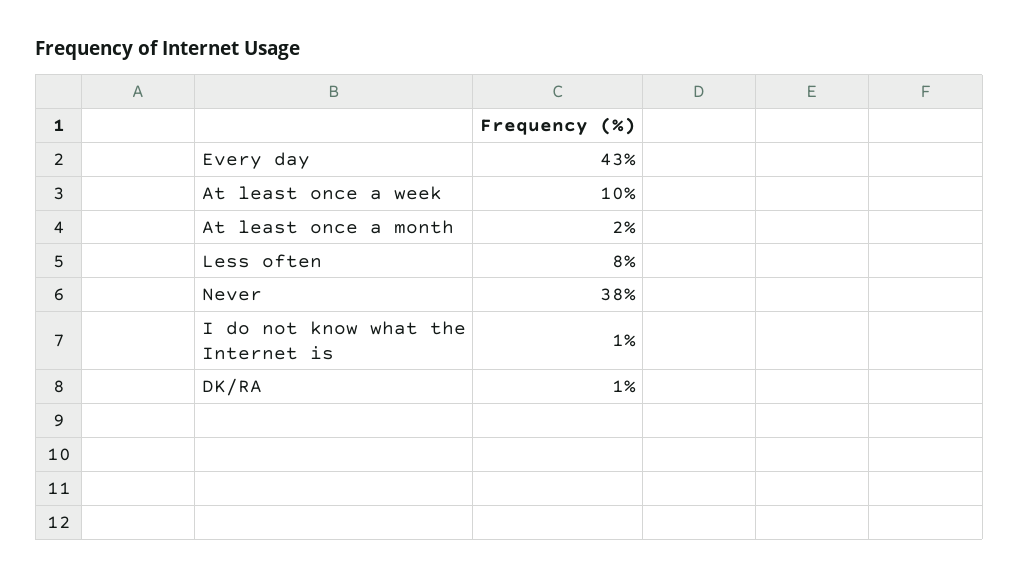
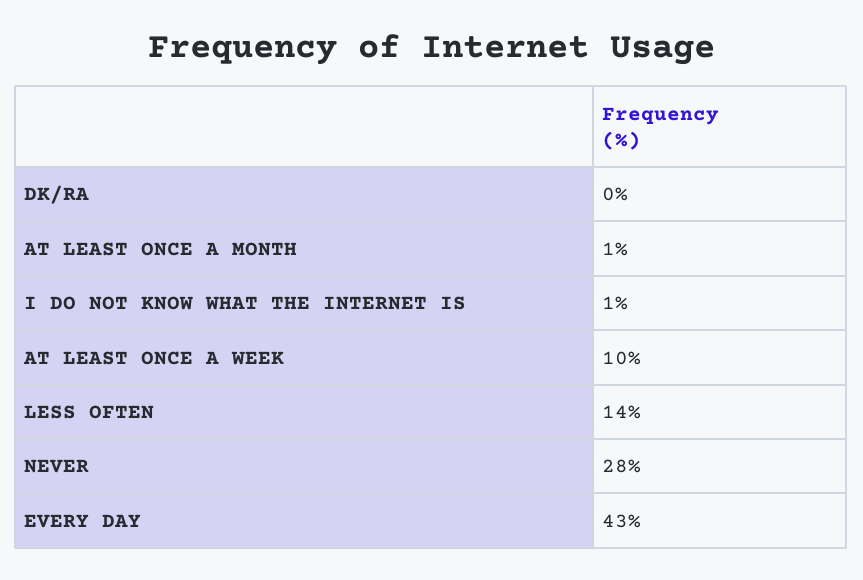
  {
    "Every day": 43,
    "At least once a week": 10,
-   "At least once a month": 2,
+   "At least once a month": 1,
-   "Less often": 8,
+   "Less often": 14,
-   "Never": 38,
+   "Never": 28,
    "I do not know what the Internet is": 1,
-   "DK/RA": 1
+   "DK/RA": 0
  }

